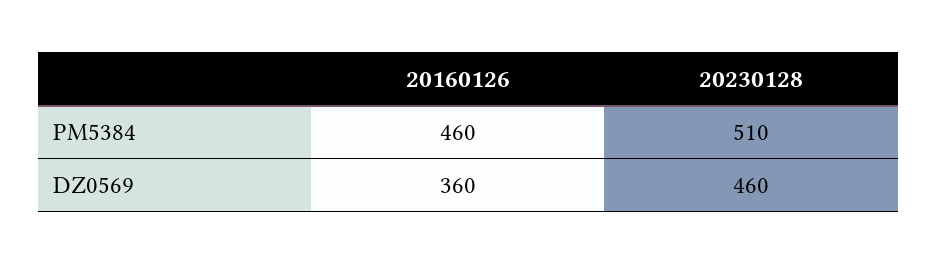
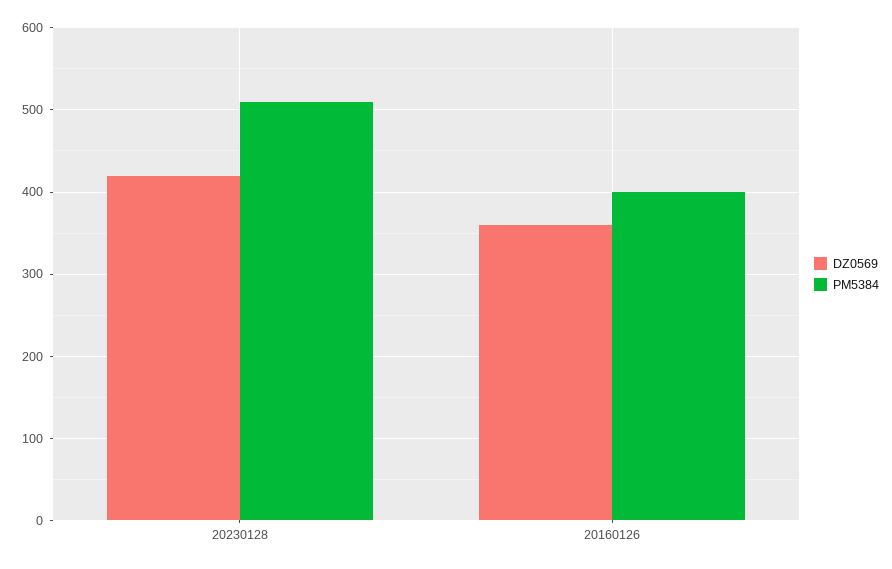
  {
    "PM5384": {
-     "20160126": 460,
+     "20160126": 400,
      "20230128": 510
    },
    "DZ0569": {
      "20160126": 360,
-     "20230128": 460
+     "20230128": 420
    }
  }

